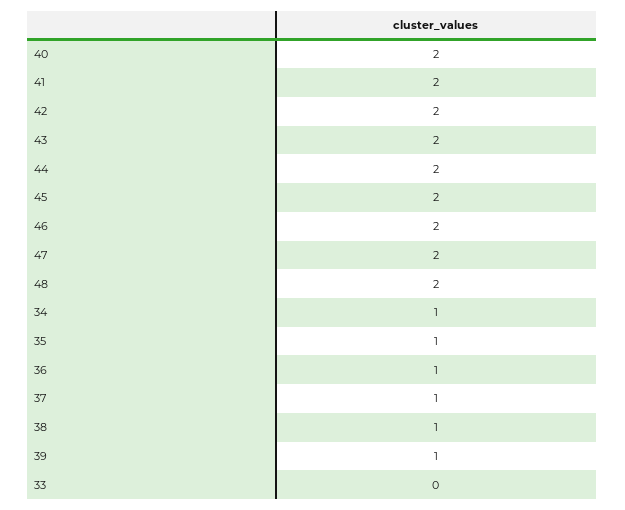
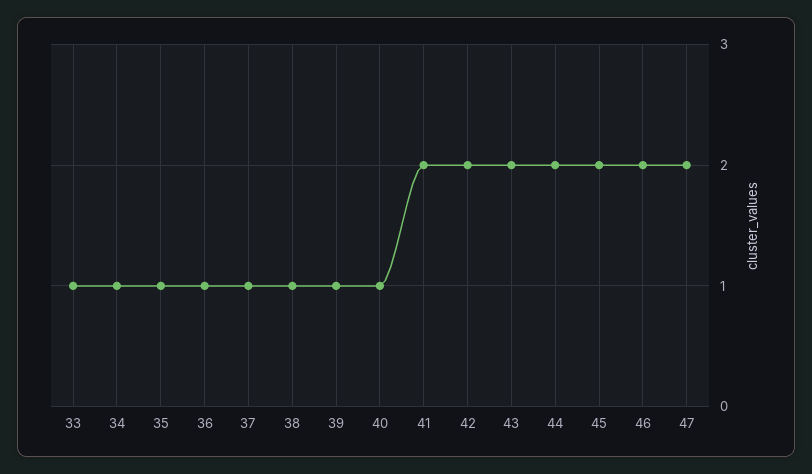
  {
-   "40": 2,
+   "40": 1,
    "41": 2,
    "42": 2,
    "43": 2,
    "44": 2,
    "45": 2,
    "46": 2,
    "47": 2,
-   "48": 2,
    "34": 1,
    "35": 1,
    "36": 1,
    "37": 1,
    "38": 1,
    "39": 1,
-   "33": 0
+   "33": 1
  }

